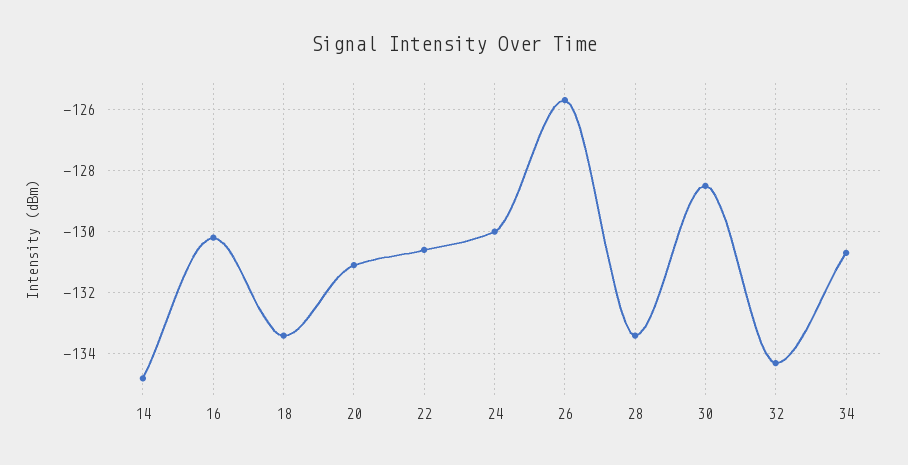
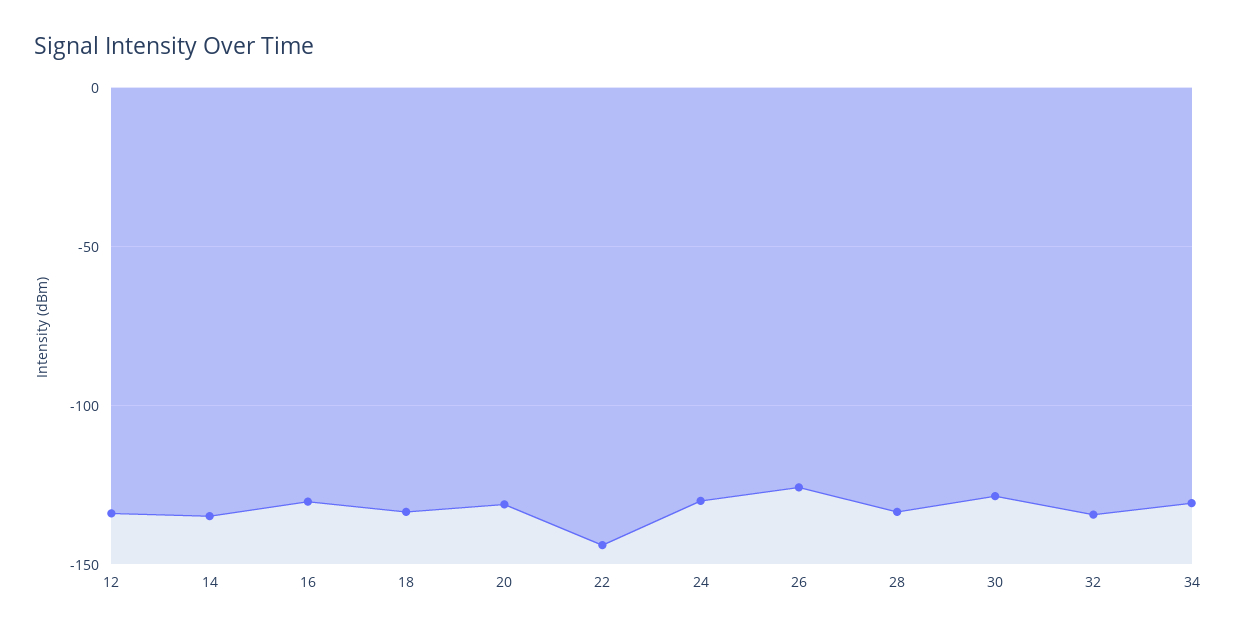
  {
    "14": -135,
    "16": -130,
    "18": -133.5,
    "20": -131,
-   "22": -130.5,
+   "22": -145,
    "24": -130,
    "26": -125.5,
    "28": -133.5,
    "30": -128.5,
    "32": -134.5,
-   "34": -130.5
+   "34": -130.5,
+   "12": -135
  }

